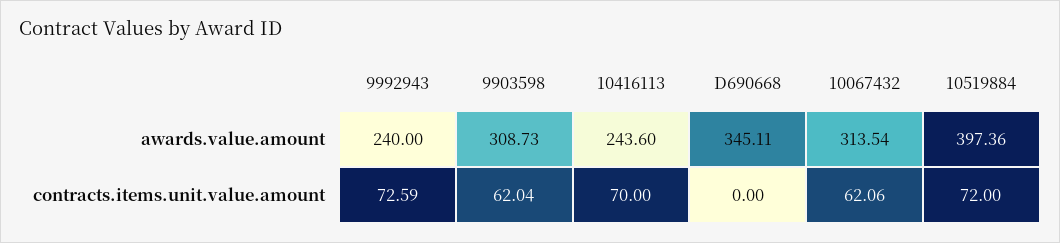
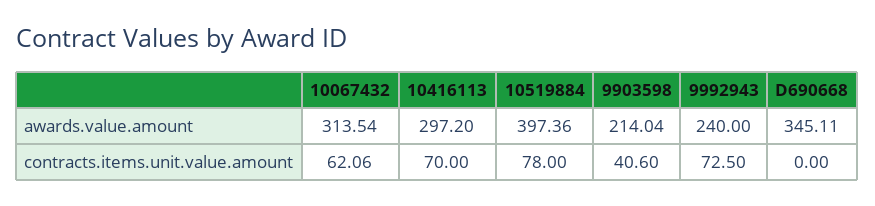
  {
    "9992943": {
      "awards.value.amount": 240,
-     "contracts.items.unit.value.amount": 72.59
+     "contracts.items.unit.value.amount": 72.5
    },
    "9903598": {
-     "awards.value.amount": 308.73,
+     "awards.value.amount": 214.04,
-     "contracts.items.unit.value.amount": 62.04
+     "contracts.items.unit.value.amount": 40.6
    },
    "10416113": {
-     "awards.value.amount": 243.6,
+     "awards.value.amount": 297.2,
      "contracts.items.unit.value.amount": 70
    },
    "D690668": {
      "awards.value.amount": 345.11,
      "contracts.items.unit.value.amount": 0
    },
    "10067432": {
      "awards.value.amount": 313.54,
      "contracts.items.unit.value.amount": 62.06
    },
    "10519884": {
      "awards.value.amount": 397.36,
-     "contracts.items.unit.value.amount": 72
+     "contracts.items.unit.value.amount": 78
    }
  }

